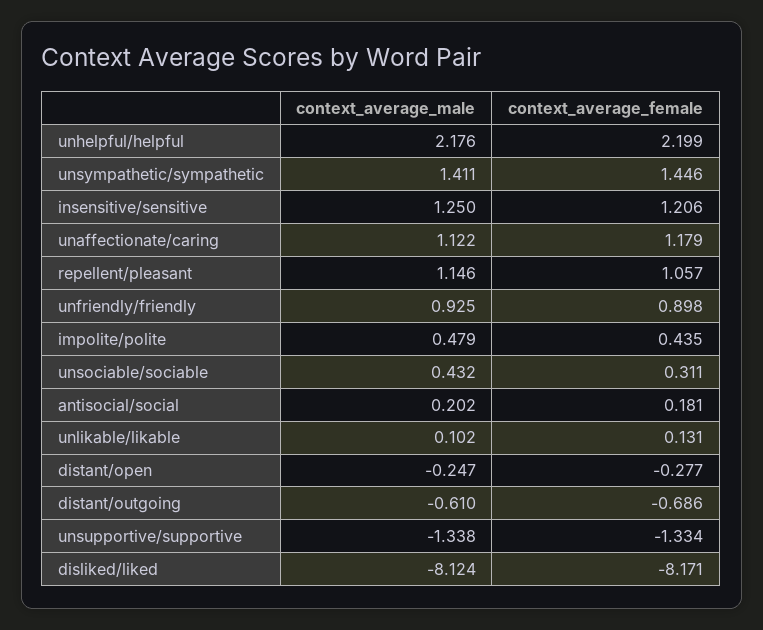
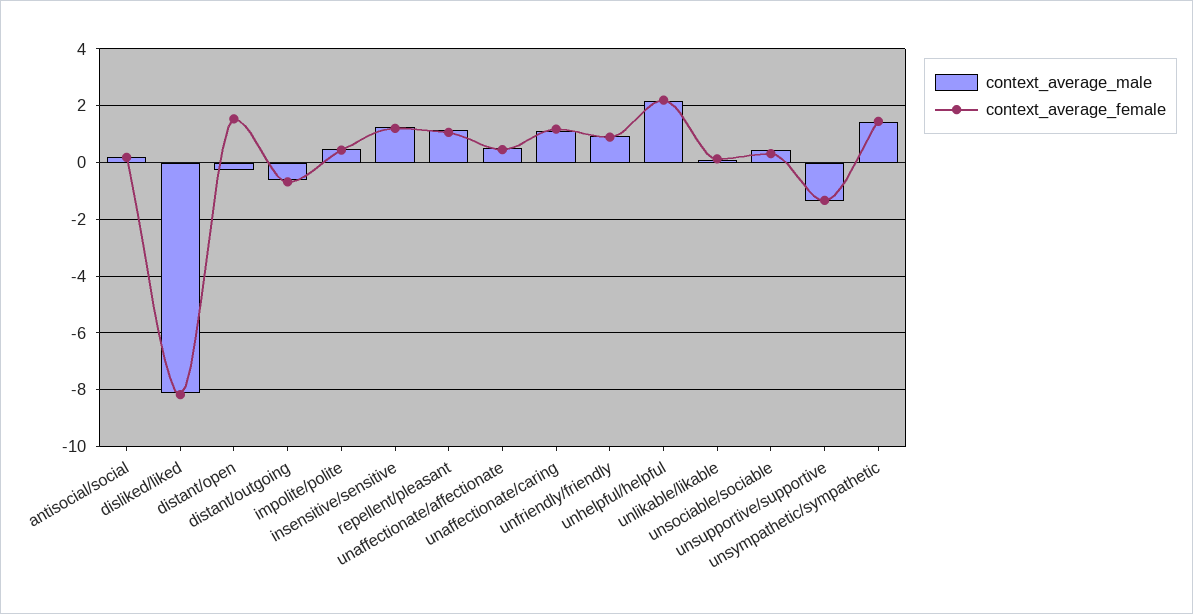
  {
    "context_average_male": {
      "unhelpful/helpful": 2.176,
      "unsympathetic/sympathetic": 1.411,
      "insensitive/sensitive": 1.25,
      "unaffectionate/caring": 1.122,
      "repellent/pleasant": 1.146,
      "unfriendly/friendly": 0.925,
      "impolite/polite": 0.479,
      "unsociable/sociable": 0.432,
      "antisocial/social": 0.202,
      "unlikable/likable": 0.102,
      "distant/open": -0.247,
      "distant/outgoing": -0.61,
      "unsupportive/supportive": -1.338,
-     "disliked/liked": -8.124
+     "disliked/liked": -8.124,
+     "unaffectionate/affectionate": 0.5
    },
    "context_average_female": {
      "unhelpful/helpful": 2.199,
      "unsympathetic/sympathetic": 1.446,
      "insensitive/sensitive": 1.206,
      "unaffectionate/caring": 1.179,
      "repellent/pleasant": 1.057,
      "unfriendly/friendly": 0.898,
      "impolite/polite": 0.435,
      "unsociable/sociable": 0.311,
      "antisocial/social": 0.181,
      "unlikable/likable": 0.131,
-     "distant/open": -0.277,
+     "distant/open": 1.5,
      "distant/outgoing": -0.686,
      "unsupportive/supportive": -1.334,
-     "disliked/liked": -8.171
+     "disliked/liked": -8.171,
+     "unaffectionate/affectionate": 0.5
    }
  }

